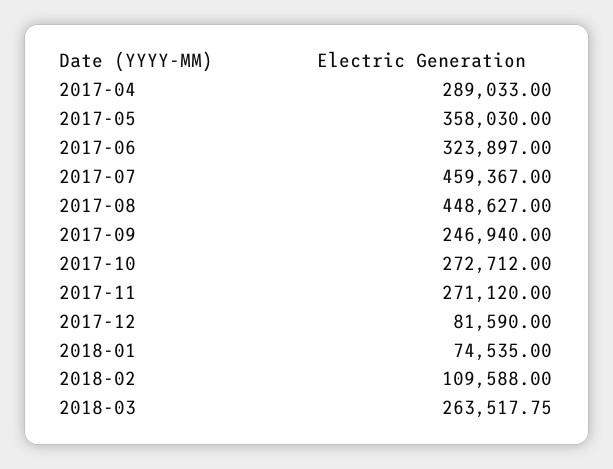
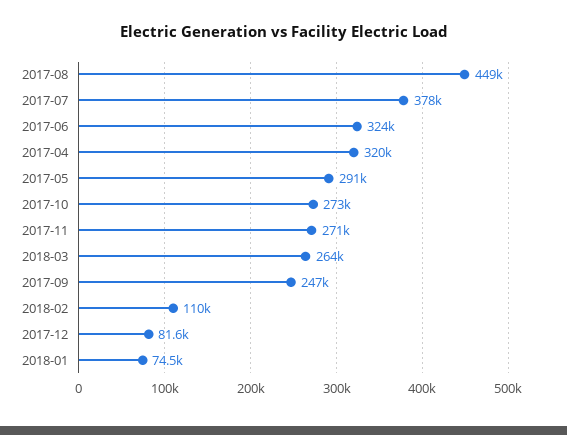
  {
-   "2017-04": 289033,
+   "2017-04": 320000,
-   "2017-05": 358030,
+   "2017-05": 291000,
    "2017-06": 323897,
-   "2017-07": 459367,
+   "2017-07": 378000,
    "2017-08": 448627,
    "2017-09": 246940,
    "2017-10": 272712,
    "2017-11": 271120,
    "2017-12": 81590,
    "2018-01": 74535,
    "2018-02": 109588,
    "2018-03": 263517.75
  }

